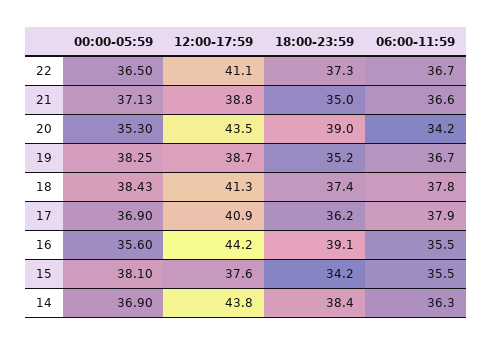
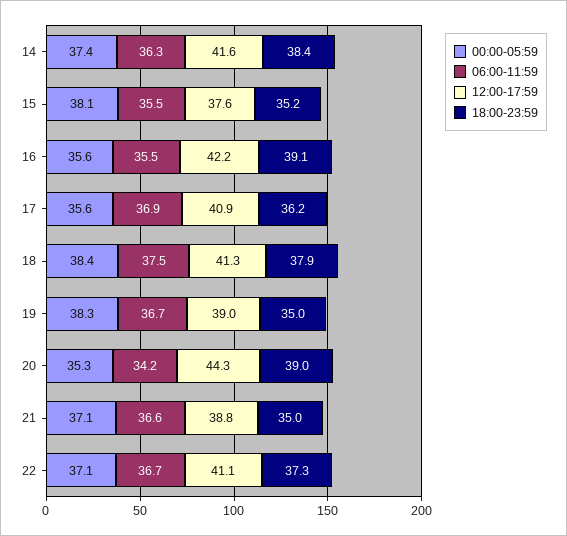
  {
    "00:00-05:59": {
-     "22": 36.5,
+     "22": 37.1,
      "21": 37.13,
      "20": 35.3,
      "19": 38.25,
      "18": 38.43,
-     "17": 36.9,
+     "17": 35.6,
      "16": 35.6,
      "15": 38.1,
-     "14": 36.9
+     "14": 37.4
    },
    "12:00-17:59": {
      "22": 41.1,
      "21": 38.8,
-     "20": 43.5,
+     "20": 44.3,
-     "19": 38.7,
+     "19": 39,
      "18": 41.3,
      "17": 40.9,
-     "16": 44.2,
+     "16": 42.2,
      "15": 37.6,
-     "14": 43.8
+     "14": 41.6
    },
    "18:00-23:59": {
      "22": 37.3,
      "21": 35,
      "20": 39,
-     "19": 35.2,
+     "19": 35,
-     "18": 37.4,
+     "18": 37.9,
      "17": 36.2,
      "16": 39.1,
-     "15": 34.2,
+     "15": 35.2,
      "14": 38.4
    },
    "06:00-11:59": {
      "22": 36.7,
      "21": 36.6,
      "20": 34.2,
      "19": 36.7,
-     "18": 37.8,
+     "18": 37.5,
-     "17": 37.9,
+     "17": 36.9,
      "16": 35.5,
      "15": 35.5,
      "14": 36.3
    }
  }

